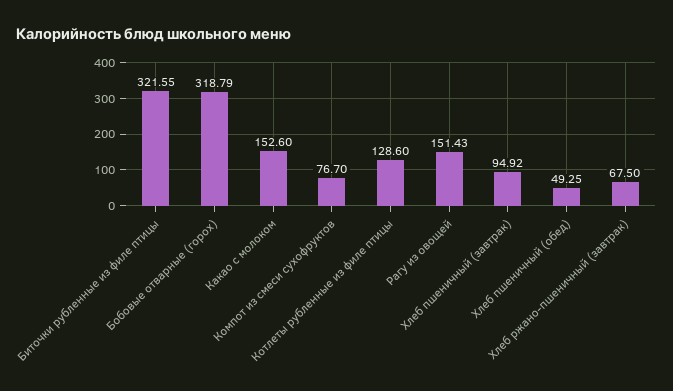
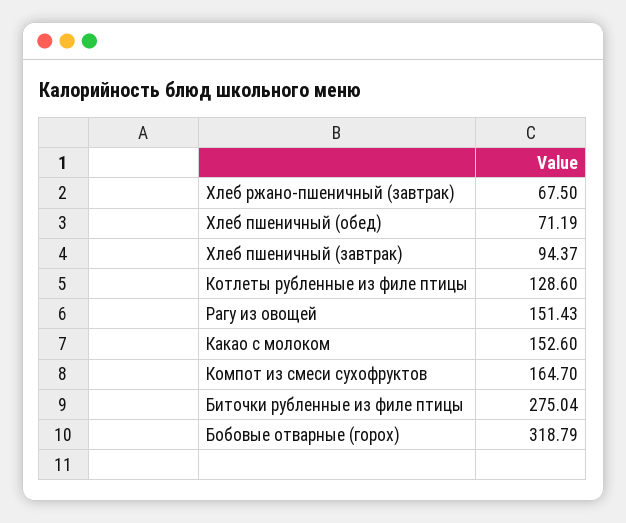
  {
-   "Биточки рубленные из филе птицы": 321.55,
+   "Биточки рубленные из филе птицы": 275.04,
    "Бобовые отварные (горох)": 318.79,
    "Какао с молоком": 152.6,
-   "Компот из смеси сухофруктов": 76.7,
+   "Компот из смеси сухофруктов": 164.7,
    "Котлеты рубленные из филе птицы": 128.6,
    "Рагу из овощей": 151.43,
-   "Хлеб пшеничный (завтрак)": 94.92,
+   "Хлеб пшеничный (завтрак)": 94.37,
-   "Хлеб пшеничный (обед)": 49.25,
+   "Хлеб пшеничный (обед)": 71.19,
    "Хлеб ржано-пшеничный (завтрак)": 67.5
  }

